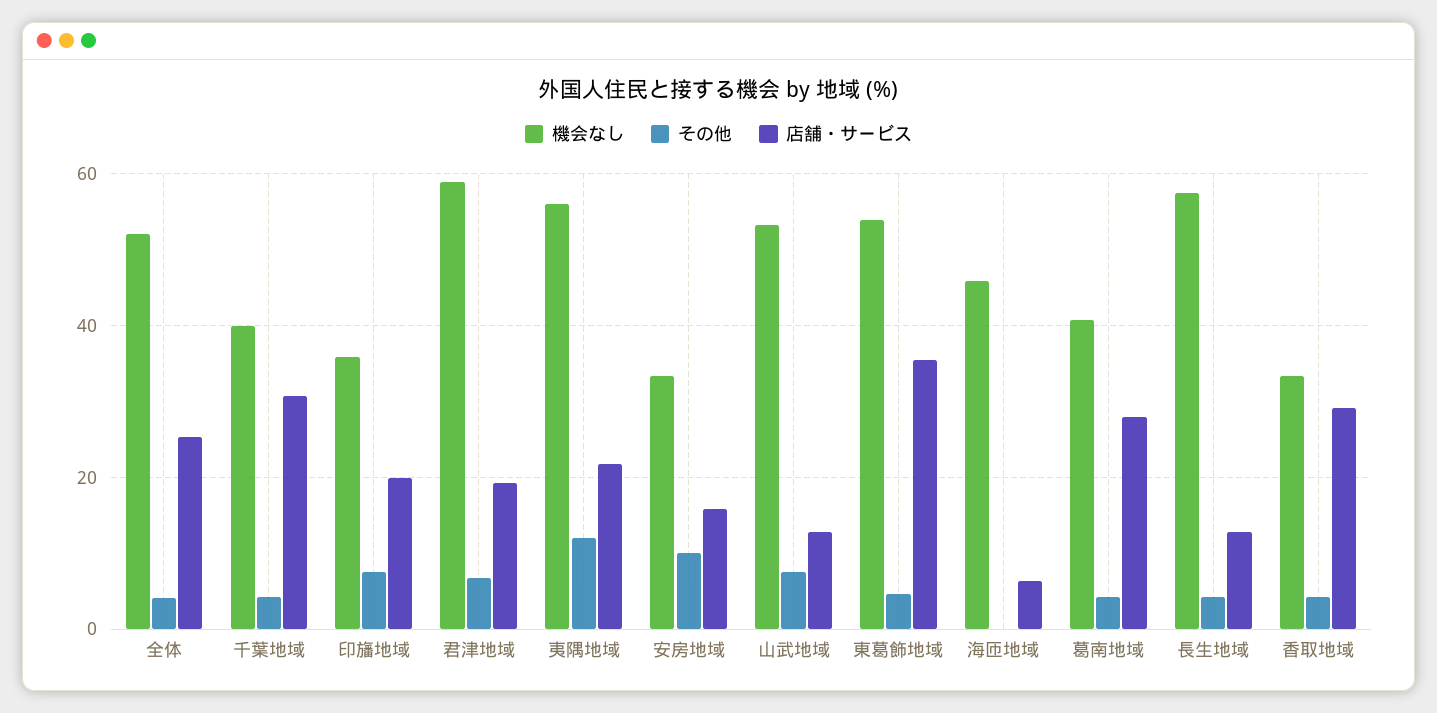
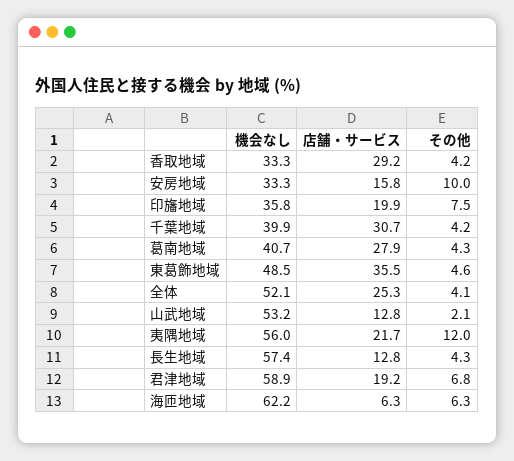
  {
    "機会なし": {
      "全体": 52.1,
      "千葉地域": 39.9,
      "印旛地域": 35.8,
      "君津地域": 58.9,
      "夷隅地域": 56,
      "安房地域": 33.3,
      "山武地域": 53.2,
-     "東葛飾地域": 54,
+     "東葛飾地域": 48.5,
-     "海匝地域": 46,
+     "海匝地域": 62.2,
      "葛南地域": 40.7,
      "長生地域": 57.4,
      "香取地域": 33.3
    },
    "その他": {
      "全体": 4.1,
      "千葉地域": 4.2,
      "印旛地域": 7.5,
      "君津地域": 6.8,
      "夷隅地域": 12,
      "安房地域": 10,
-     "山武地域": 8,
+     "山武地域": 2.1,
      "東葛飾地域": 4.6,
-     "海匝地域": 0,
+     "海匝地域": 6.3,
      "葛南地域": 4.3,
      "長生地域": 4.3,
      "香取地域": 4.2
    },
    "店舗・サービス": {
      "全体": 25.3,
      "千葉地域": 30.7,
      "印旛地域": 19.9,
      "君津地域": 19.2,
      "夷隅地域": 21.7,
      "安房地域": 15.8,
      "山武地域": 12.8,
      "東葛飾地域": 35.5,
      "海匝地域": 6.3,
      "葛南地域": 27.9,
      "長生地域": 12.8,
      "香取地域": 29.2
    }
  }

